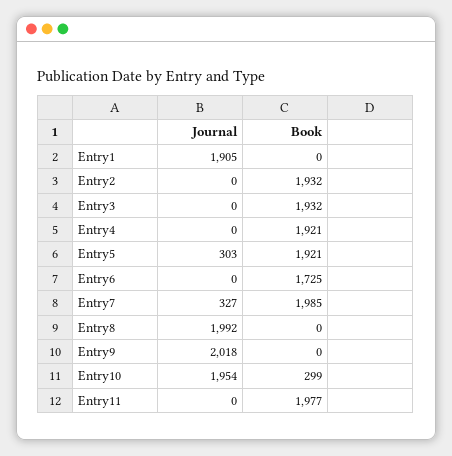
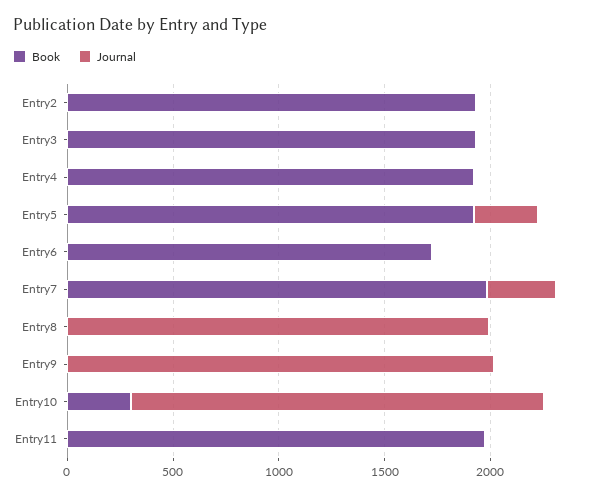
  {
    "Journal": {
-     "Entry1": 1905,
      "Entry2": 0,
      "Entry3": 0,
      "Entry4": 0,
      "Entry5": 303,
      "Entry6": 0,
      "Entry7": 327,
      "Entry8": 1992,
      "Entry9": 2018,
      "Entry10": 1954,
      "Entry11": 0
    },
    "Book": {
-     "Entry1": 0,
      "Entry2": 1932,
      "Entry3": 1932,
      "Entry4": 1921,
      "Entry5": 1921,
      "Entry6": 1725,
      "Entry7": 1985,
      "Entry8": 0,
      "Entry9": 0,
      "Entry10": 299,
      "Entry11": 1977
    }
  }

